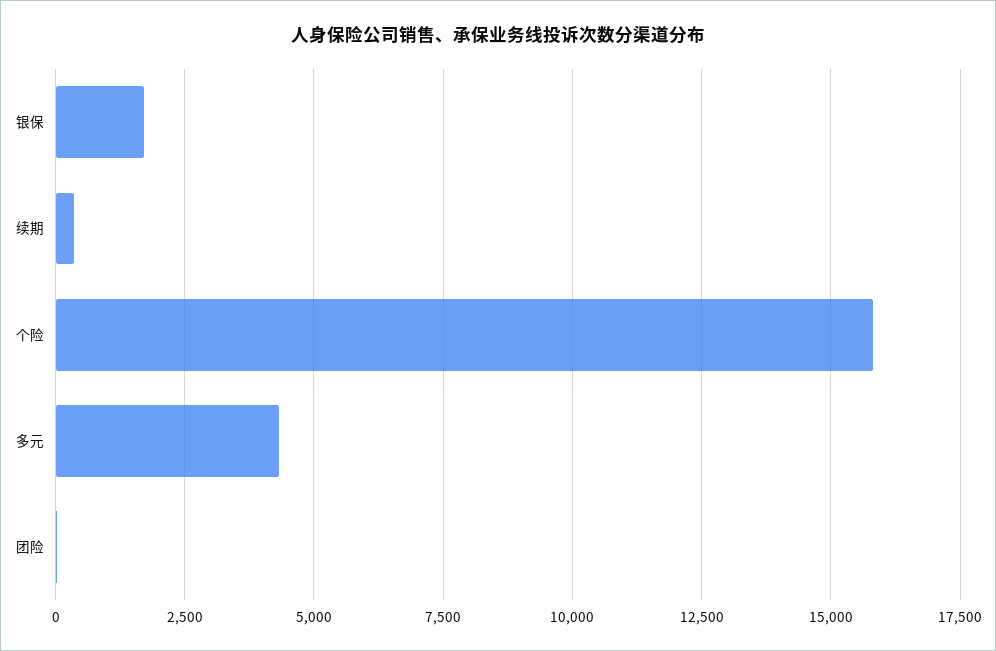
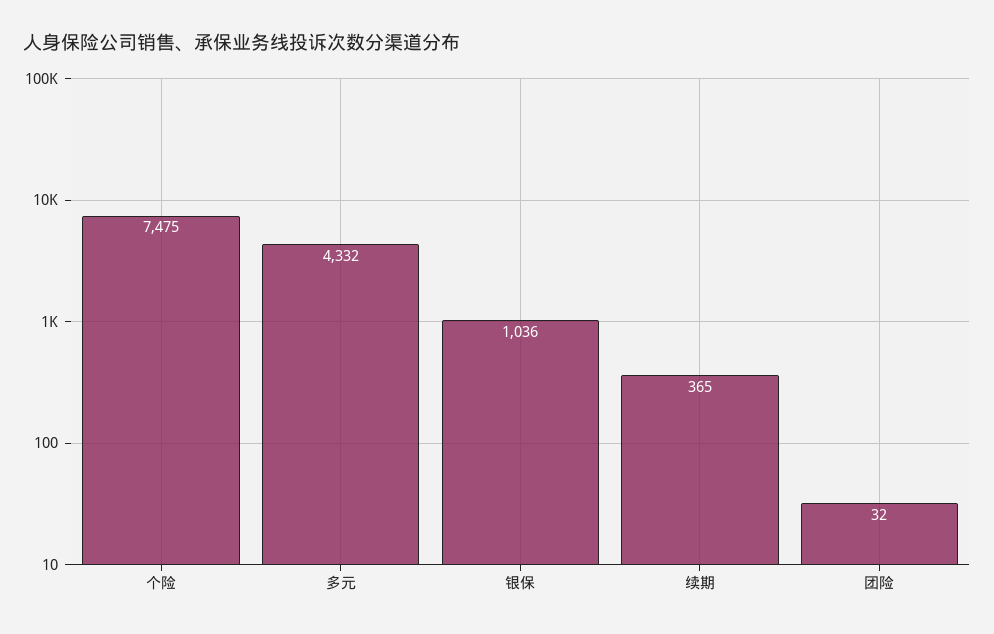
  {
-   "银保": 1750,
+   "银保": 1036,
    "续期": 365,
-   "个险": 15750,
+   "个险": 7475,
    "多元": 4332,
    "团险": 32
  }

